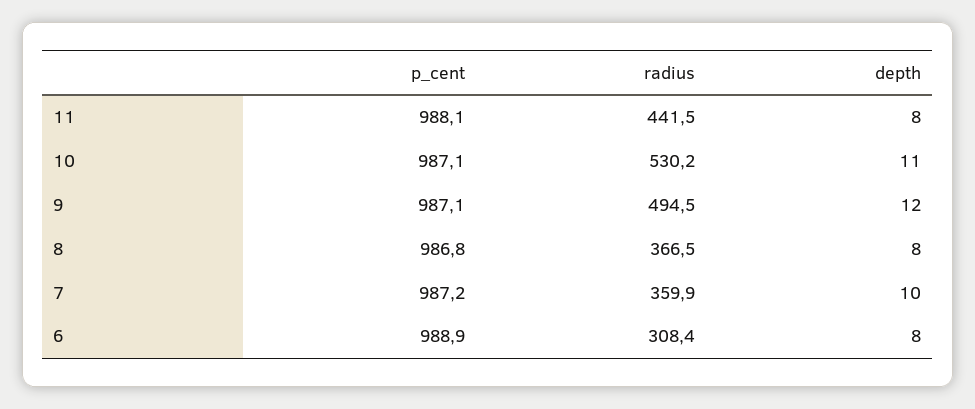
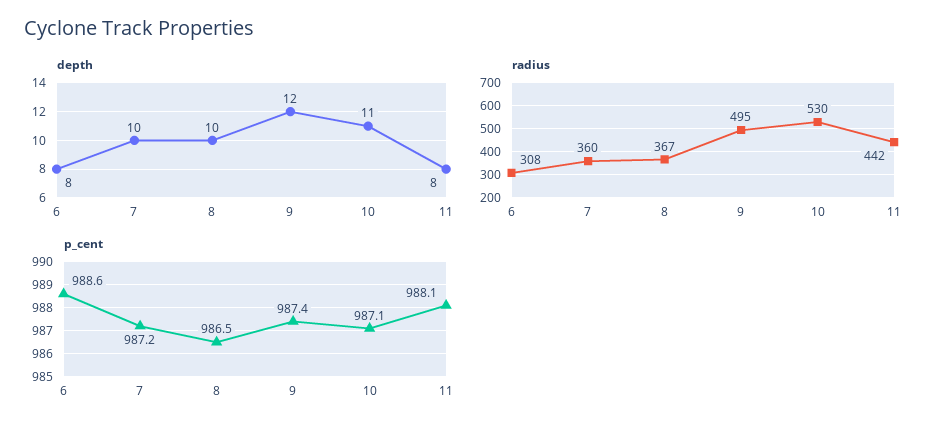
  {
    "p_cent": {
      "11": 988.1,
      "10": 987.1,
-     "9": 987.1,
+     "9": 987.4,
-     "8": 986.8,
+     "8": 986.5,
      "7": 987.2,
-     "6": 988.9
+     "6": 988.6
    },
    "radius": {
      "11": 441.5,
      "10": 530.2,
      "9": 494.5,
      "8": 366.5,
      "7": 359.9,
      "6": 308.4
    },
    "depth": {
      "11": 8,
      "10": 11,
      "9": 12,
-     "8": 8,
+     "8": 10,
      "7": 10,
      "6": 8
    }
  }

